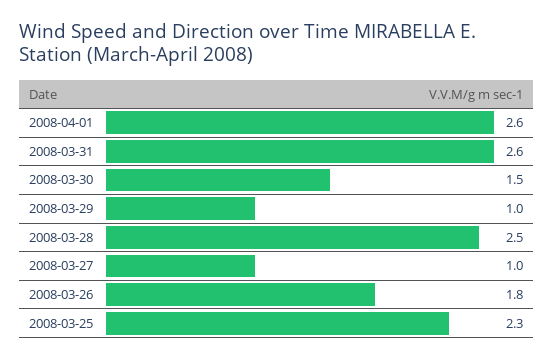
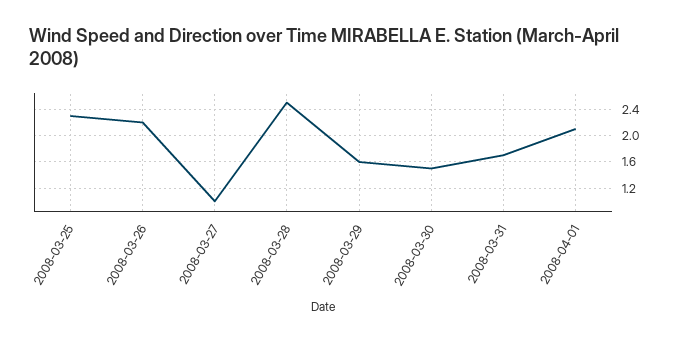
  {
-   "2008-04-01": 2.6,
+   "2008-04-01": 2.1,
-   "2008-03-31": 2.6,
+   "2008-03-31": 1.7,
    "2008-03-30": 1.5,
-   "2008-03-29": 1,
+   "2008-03-29": 1.6,
    "2008-03-28": 2.5,
    "2008-03-27": 1,
-   "2008-03-26": 1.8,
+   "2008-03-26": 2.2,
    "2008-03-25": 2.3
  }

